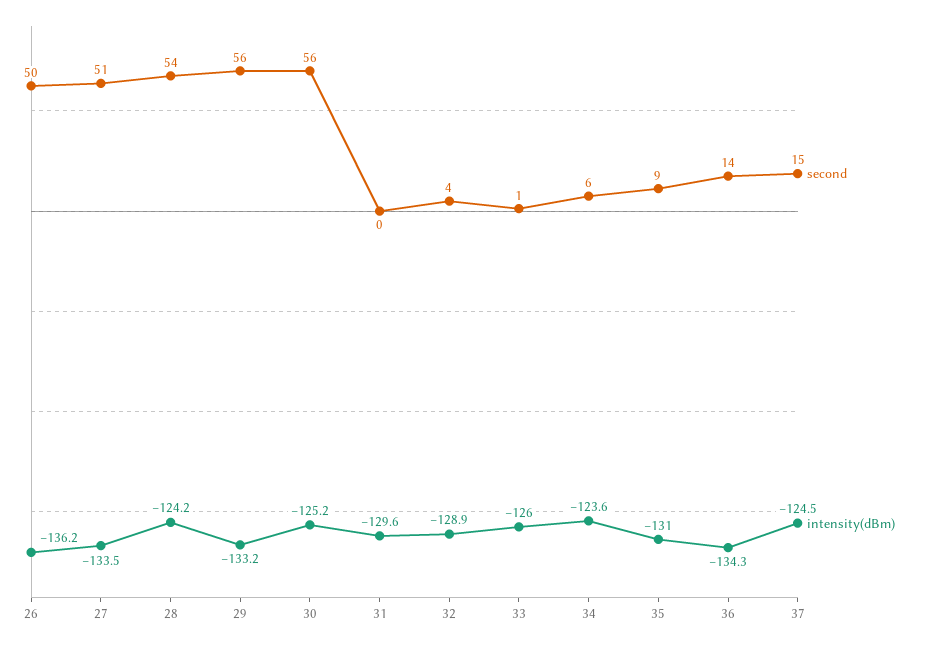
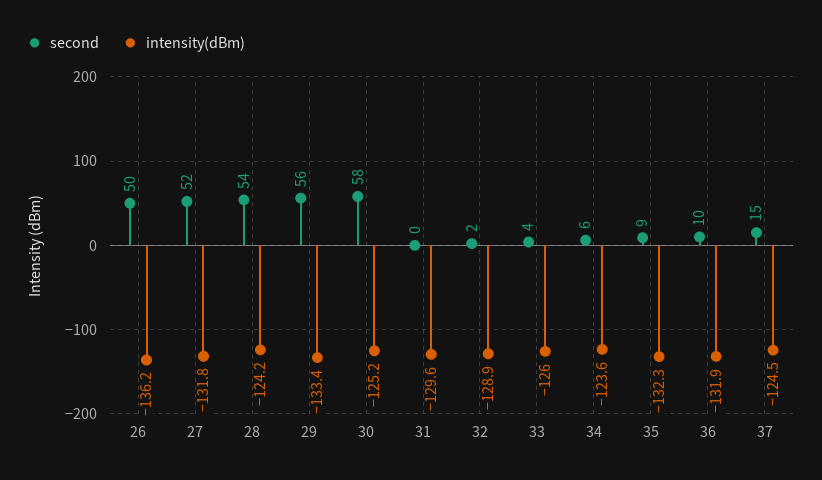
  {
    "second": {
      "26": 50,
-     "27": 51,
+     "27": 52,
      "28": 54,
      "29": 56,
-     "30": 56,
+     "30": 58,
      "31": 0,
-     "32": 4,
+     "32": 2,
-     "33": 1,
+     "33": 4,
      "34": 6,
      "35": 9,
-     "36": 14,
+     "36": 10,
      "37": 15
    },
    "intensity(dBm)": {
      "26": -136.2,
-     "27": -133.5,
+     "27": -131.8,
      "28": -124.2,
-     "29": -133.2,
+     "29": -133.4,
      "30": -125.2,
      "31": -129.6,
      "32": -128.9,
      "33": -126,
      "34": -123.6,
-     "35": -131,
+     "35": -132.3,
-     "36": -134.3,
+     "36": -131.9,
      "37": -124.5
    }
  }

